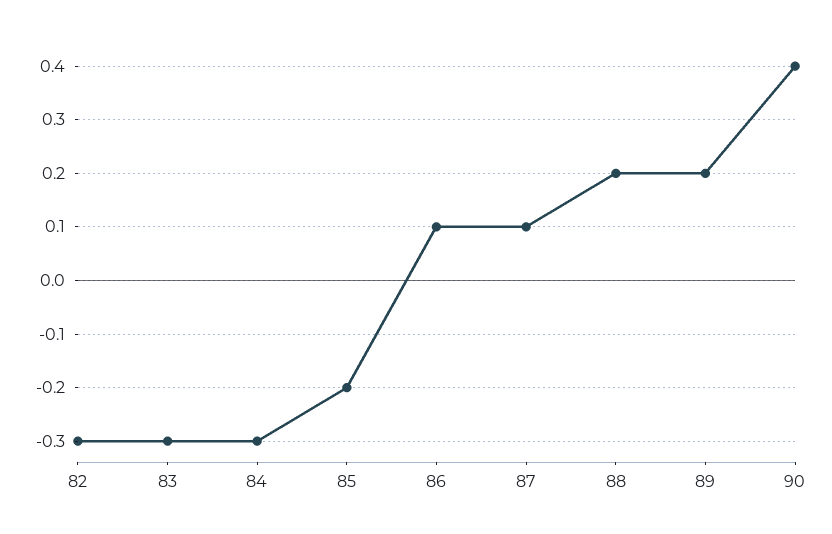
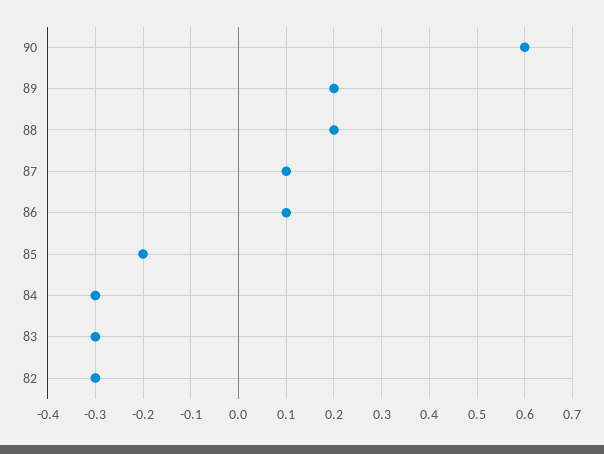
  {
    "82": -0.3,
    "83": -0.3,
    "84": -0.3,
    "85": -0.2,
    "86": 0.1,
    "87": 0.1,
    "88": 0.2,
    "89": 0.2,
-   "90": 0.4
+   "90": 0.6
  }

